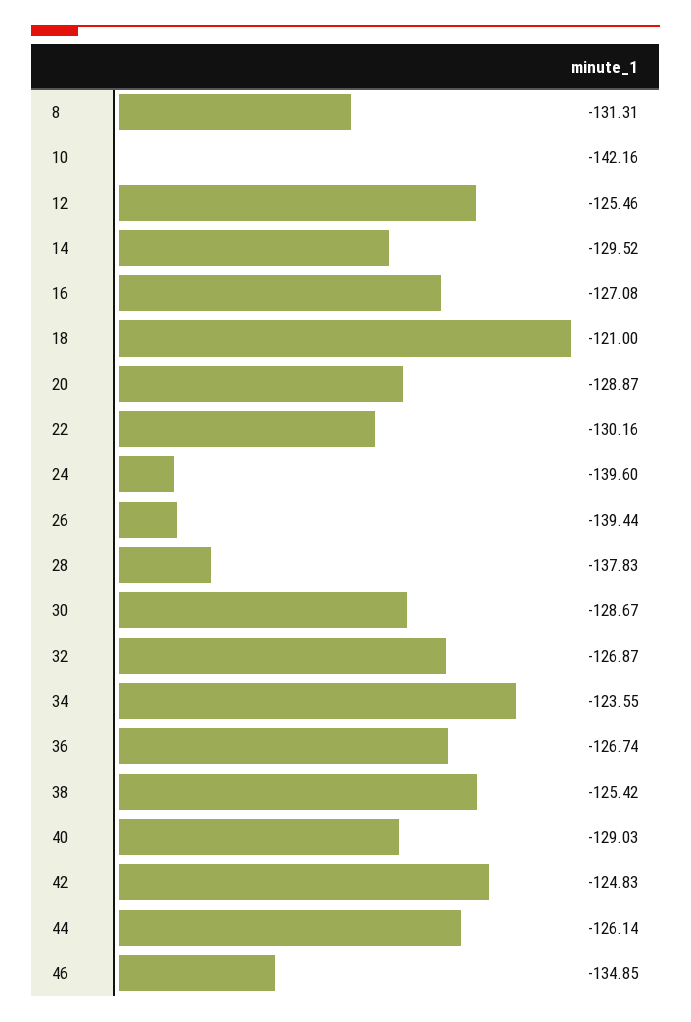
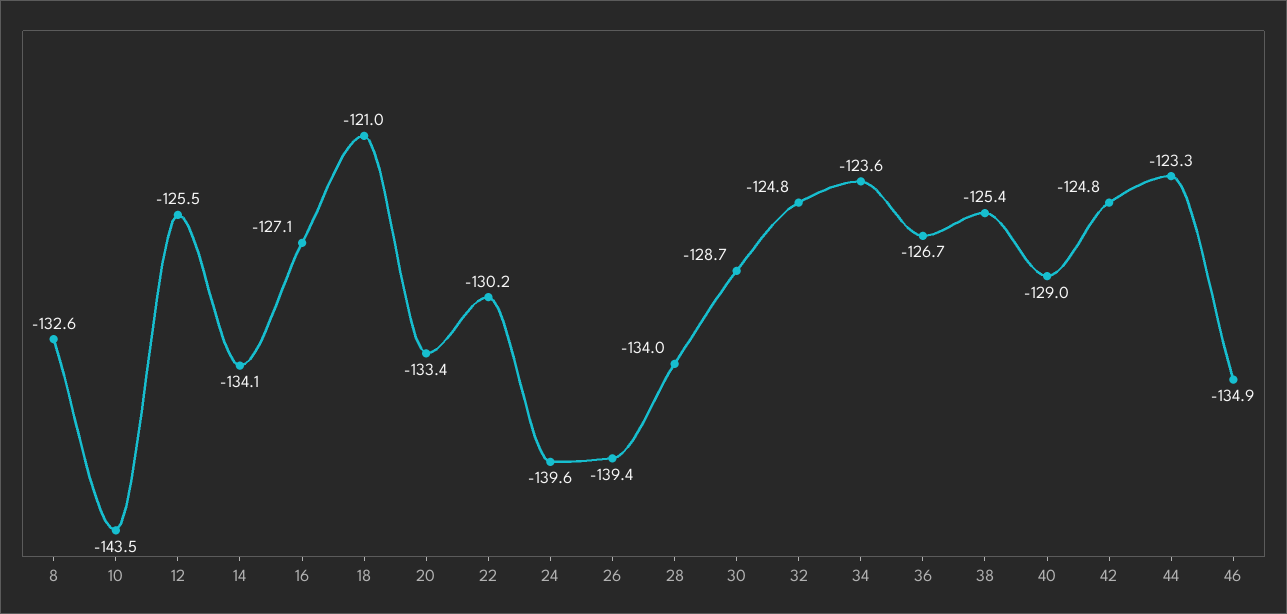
  {
-   "8": -131.31,
+   "8": -132.6,
-   "10": -142.16,
+   "10": -143.5,
    "12": -125.46,
-   "14": -129.52,
+   "14": -134.1,
    "16": -127.08,
    "18": -121,
-   "20": -128.87,
+   "20": -133.4,
    "22": -130.16,
    "24": -139.6,
    "26": -139.44,
-   "28": -137.83,
+   "28": -134,
    "30": -128.67,
-   "32": -126.87,
+   "32": -124.8,
    "34": -123.55,
    "36": -126.74,
    "38": -125.42,
    "40": -129.03,
    "42": -124.83,
-   "44": -126.14,
+   "44": -123.3,
    "46": -134.85
  }

